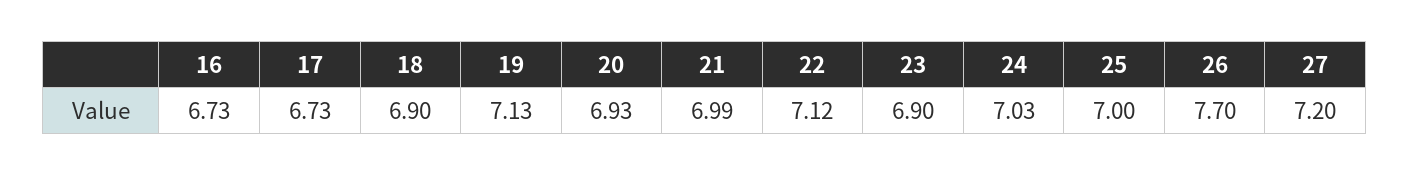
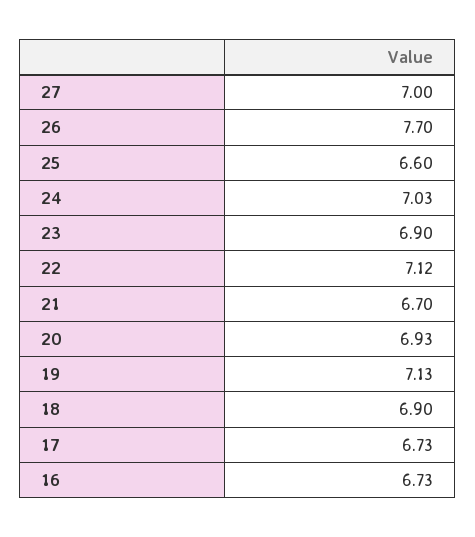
  {
    "16": 6.73,
    "17": 6.73,
    "18": 6.9,
    "19": 7.13,
    "20": 6.93,
-   "21": 6.99,
+   "21": 6.7,
    "22": 7.12,
    "23": 6.9,
    "24": 7.03,
-   "25": 7,
+   "25": 6.6,
    "26": 7.7,
-   "27": 7.2
+   "27": 7
  }

